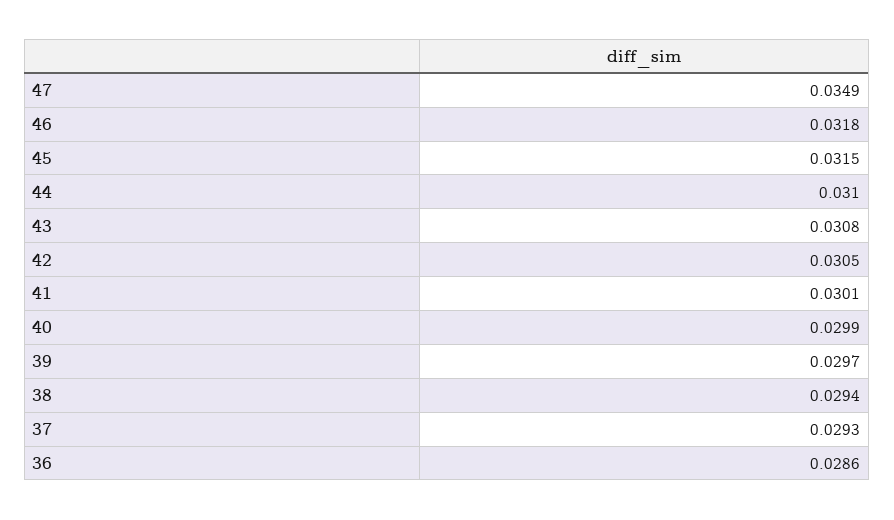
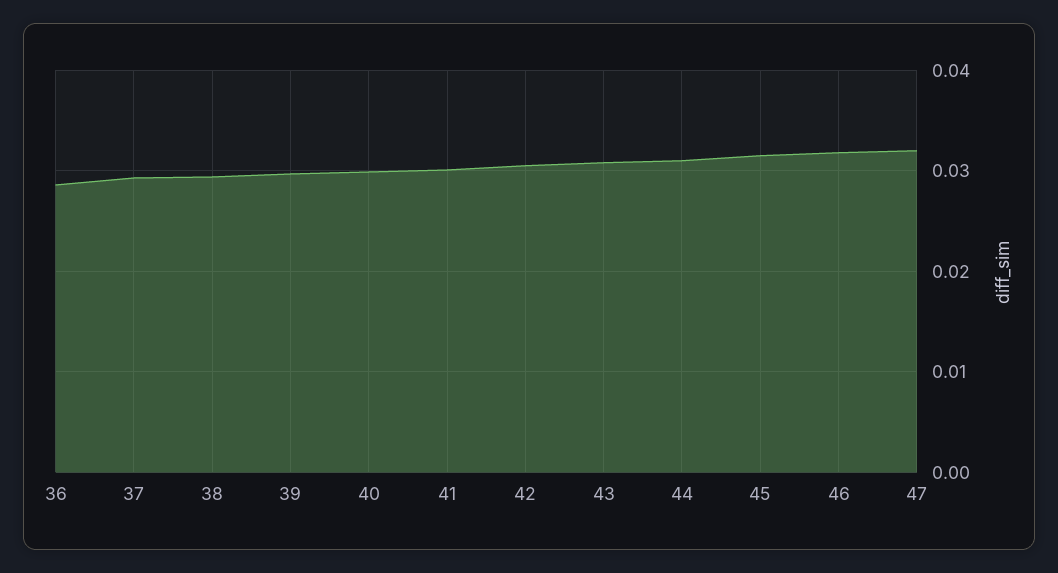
  {
-   "47": 0.0349,
+   "47": 0.032,
    "46": 0.0318,
    "45": 0.0315,
    "44": 0.031,
    "43": 0.0308,
    "42": 0.0305,
    "41": 0.0301,
    "40": 0.0299,
    "39": 0.0297,
    "38": 0.0294,
    "37": 0.0293,
    "36": 0.0286
  }

